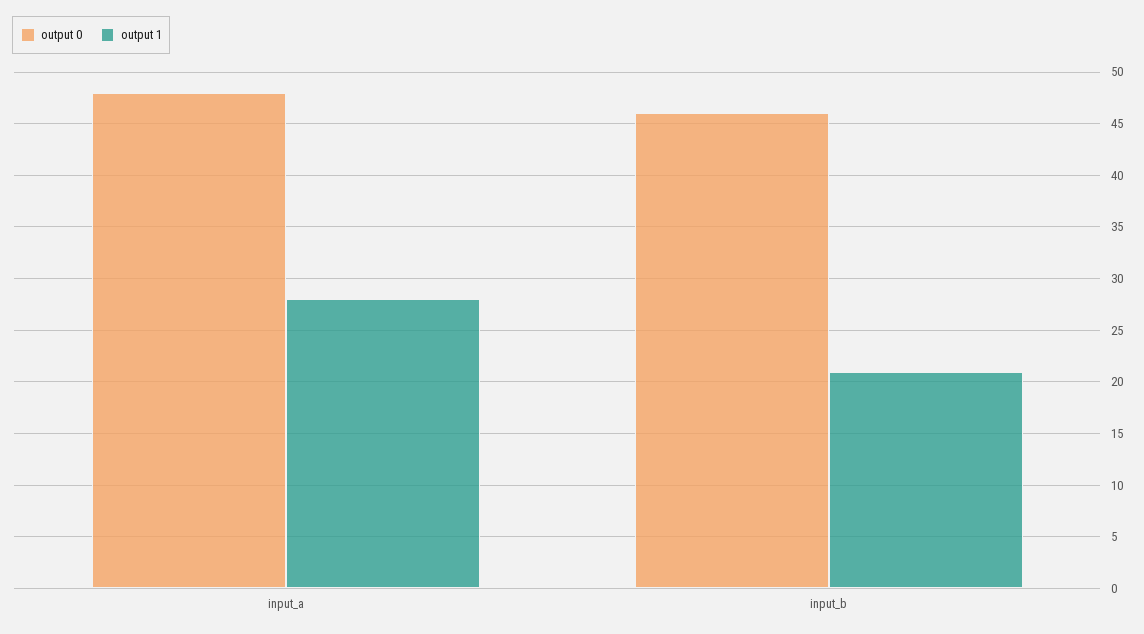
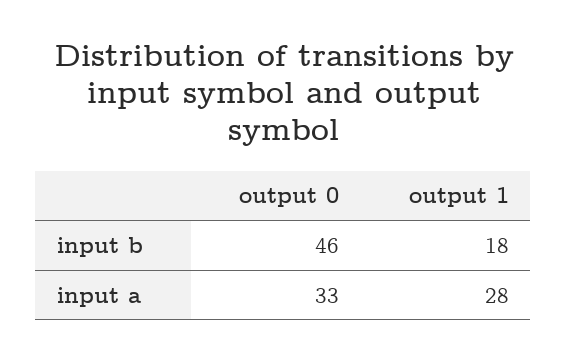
  {
    "output 0": {
-     "input_a": 48,
+     "input_a": 33,
      "input_b": 46
    },
    "output 1": {
      "input_a": 28,
-     "input_b": 21
+     "input_b": 18
    }
  }

